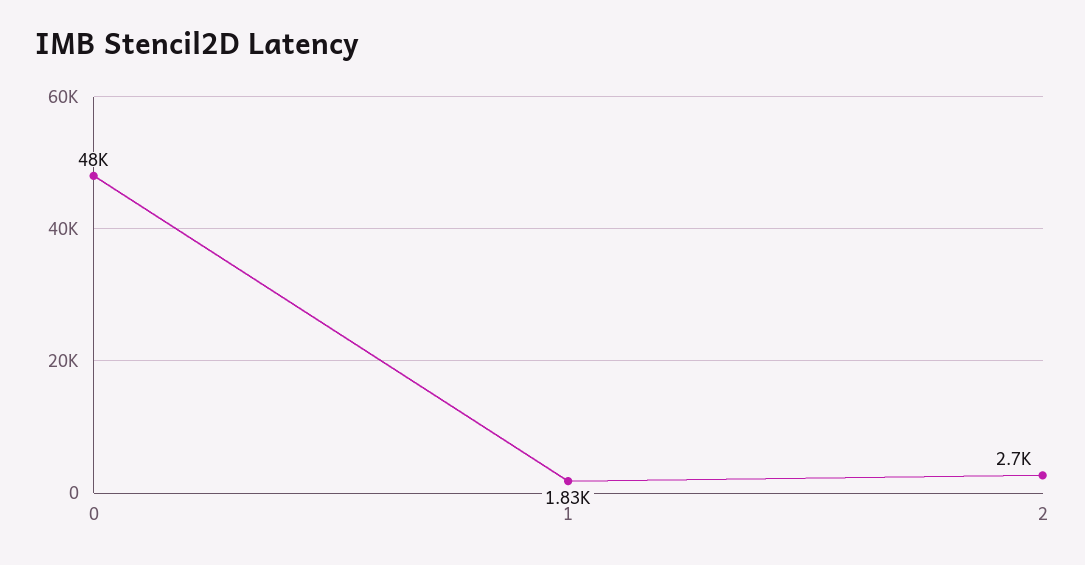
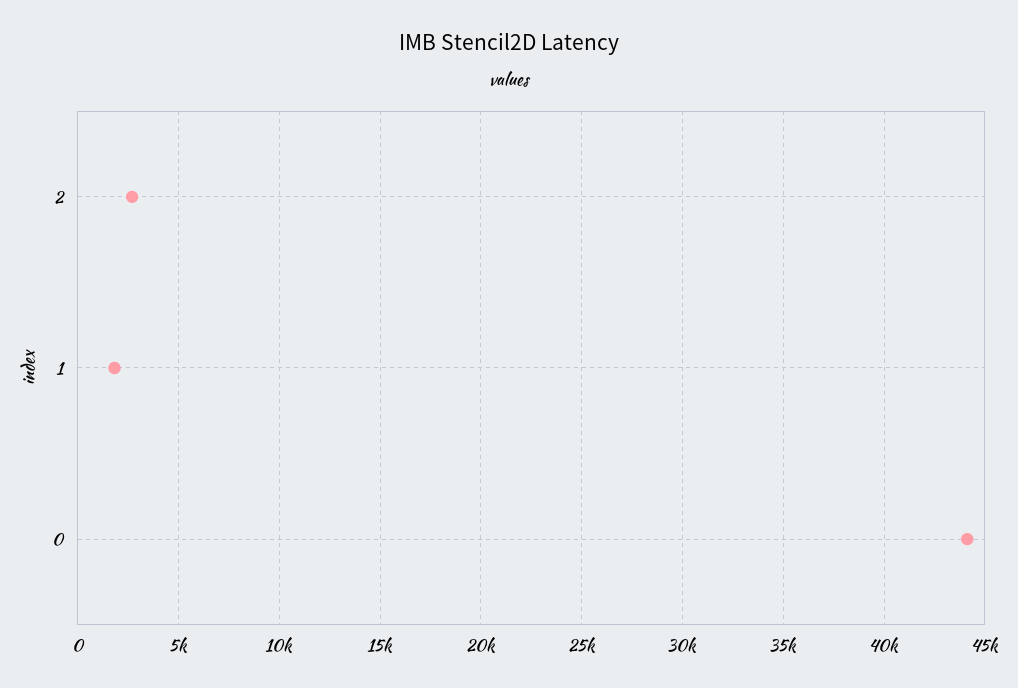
  {
-   "0": 48000,
+   "0": 44000,
    "1": 1830,
    "2": 2700
  }

